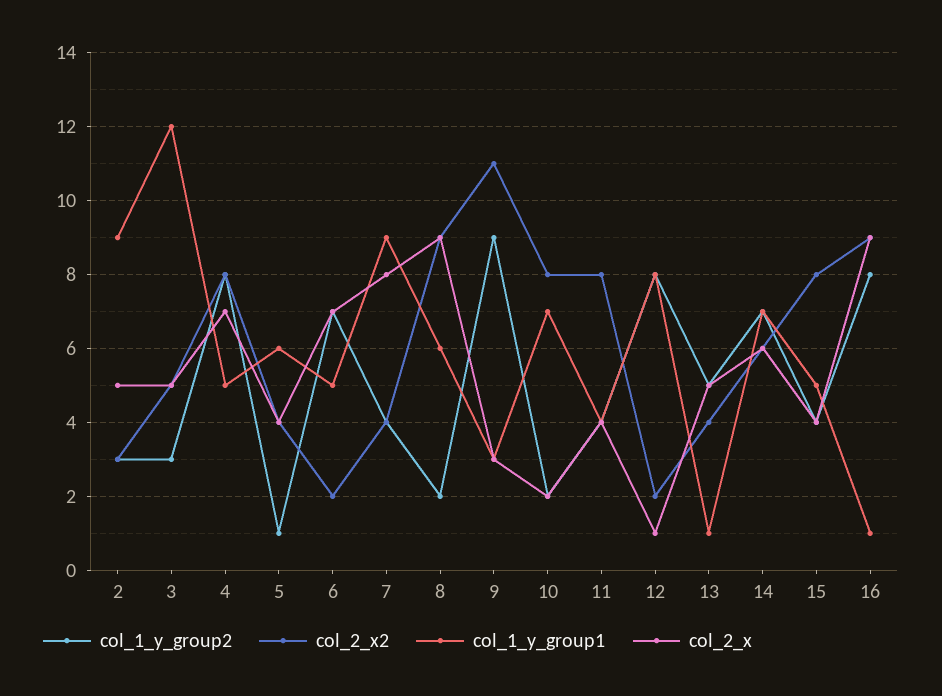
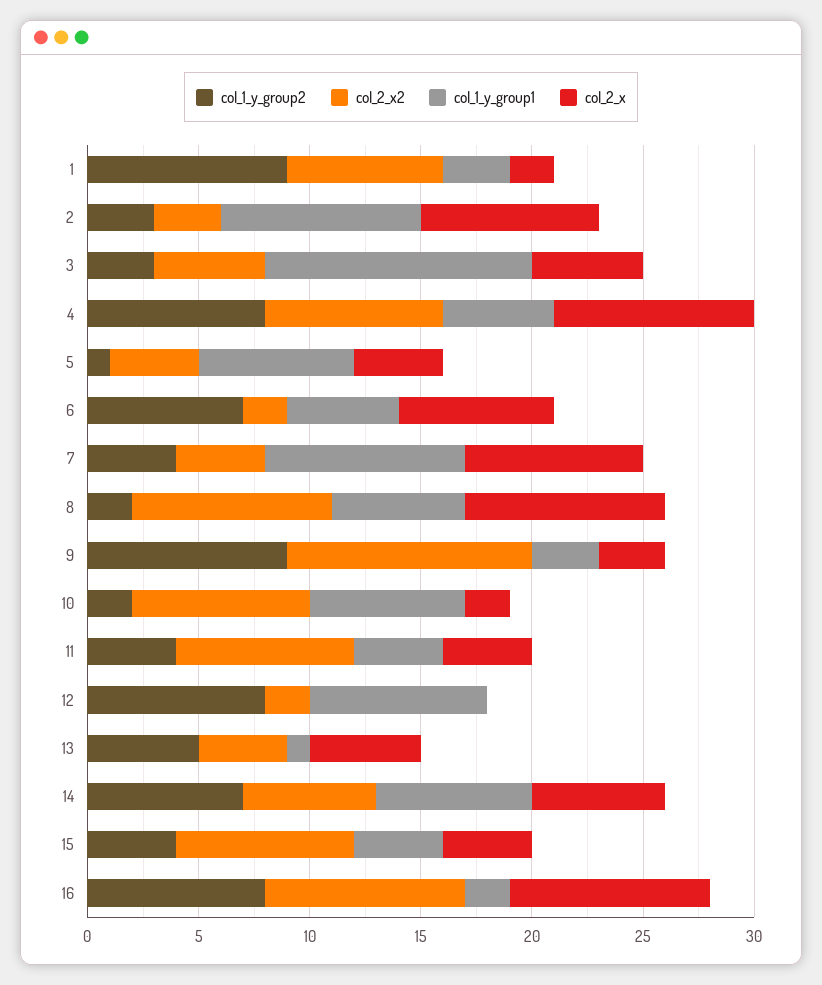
  {
    "col_1_y_group2": {
      "2": 3,
      "3": 3,
      "4": 8,
      "5": 1,
      "6": 7,
      "7": 4,
      "8": 2,
      "9": 9,
      "10": 2,
      "11": 4,
      "12": 8,
      "13": 5,
      "14": 7,
      "15": 4,
-     "16": 8
+     "16": 8,
+     "1": 9
    },
    "col_2_x2": {
      "2": 3,
      "3": 5,
      "4": 8,
      "5": 4,
      "6": 2,
      "7": 4,
      "8": 9,
      "9": 11,
      "10": 8,
      "11": 8,
      "12": 2,
      "13": 4,
      "14": 6,
      "15": 8,
-     "16": 9
+     "16": 9,
+     "1": 7
    },
    "col_1_y_group1": {
      "2": 9,
      "3": 12,
      "4": 5,
-     "5": 6,
+     "5": 7,
      "6": 5,
      "7": 9,
      "8": 6,
      "9": 3,
      "10": 7,
      "11": 4,
      "12": 8,
      "13": 1,
      "14": 7,
-     "15": 5,
+     "15": 4,
-     "16": 1
+     "16": 2,
+     "1": 3
    },
    "col_2_x": {
-     "2": 5,
+     "2": 8,
      "3": 5,
-     "4": 7,
+     "4": 9,
      "5": 4,
      "6": 7,
      "7": 8,
      "8": 9,
      "9": 3,
      "10": 2,
      "11": 4,
-     "12": 1,
+     "12": 0,
      "13": 5,
      "14": 6,
      "15": 4,
-     "16": 9
+     "16": 9,
+     "1": 2
    }
  }

